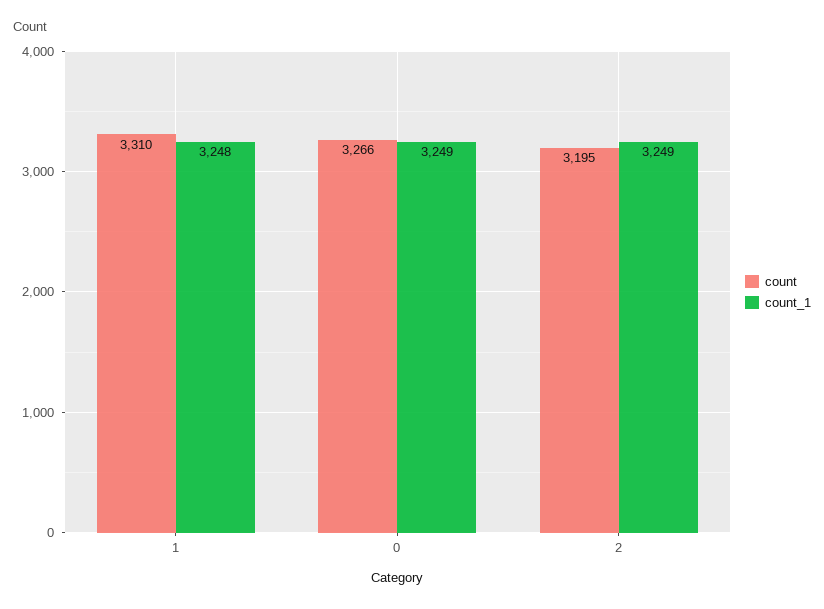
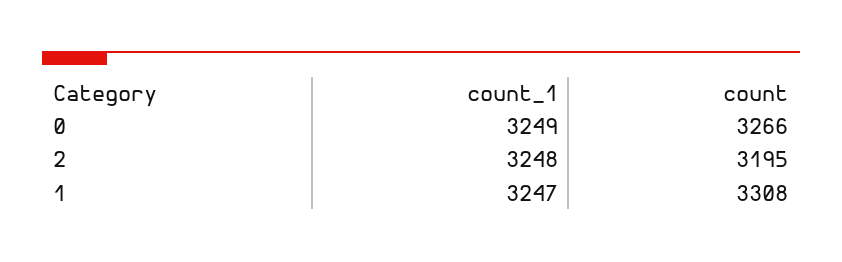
  {
    "count": {
-     "1": 3310,
+     "1": 3308,
      "0": 3266,
      "2": 3195
    },
    "count_1": {
-     "1": 3248,
+     "1": 3247,
      "0": 3249,
-     "2": 3249
+     "2": 3248
    }
  }

